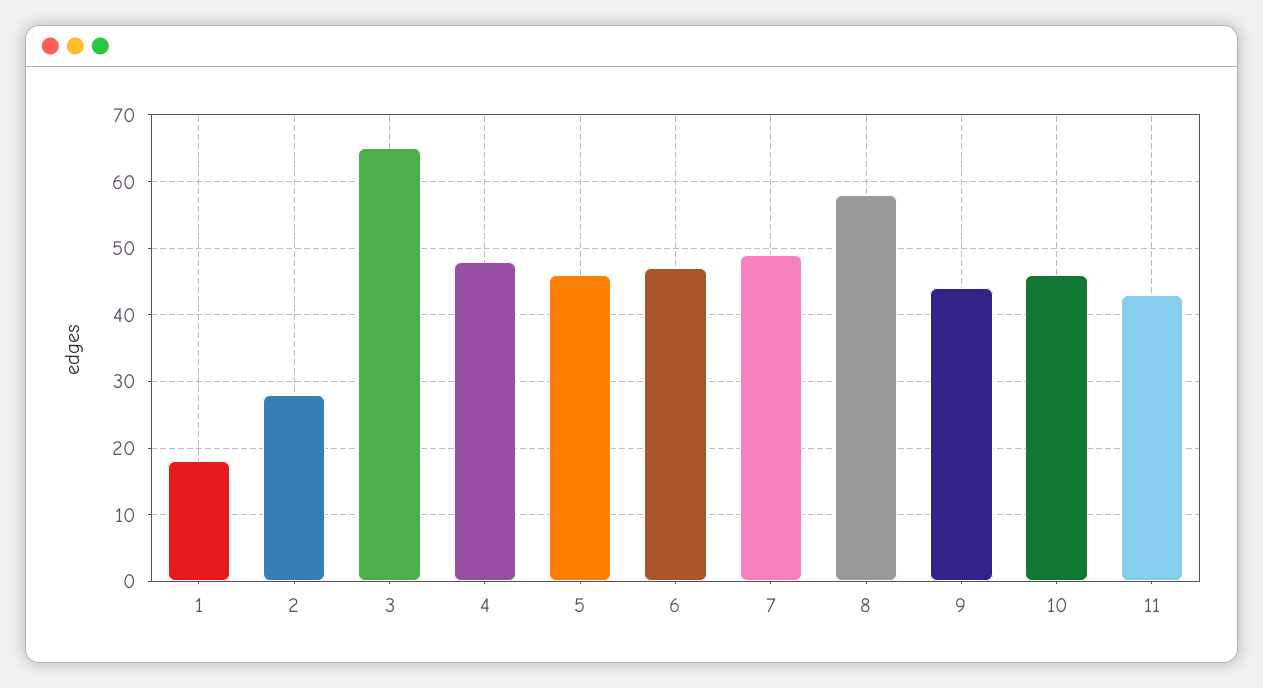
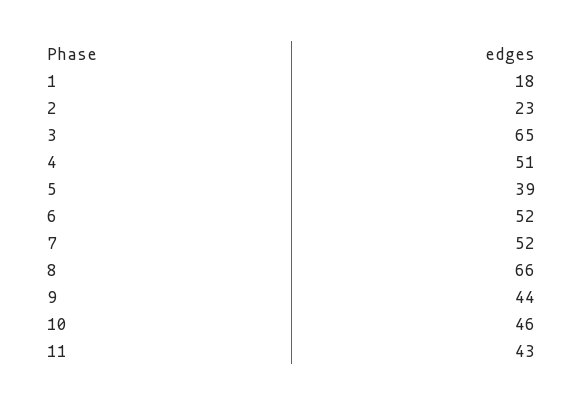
  {
    "1": 18,
-   "2": 28,
+   "2": 23,
    "3": 65,
-   "4": 48,
+   "4": 51,
-   "5": 46,
+   "5": 39,
-   "6": 47,
+   "6": 52,
-   "7": 49,
+   "7": 52,
-   "8": 58,
+   "8": 66,
    "9": 44,
    "10": 46,
    "11": 43
  }

